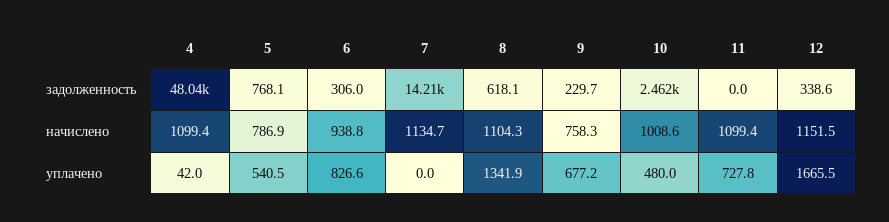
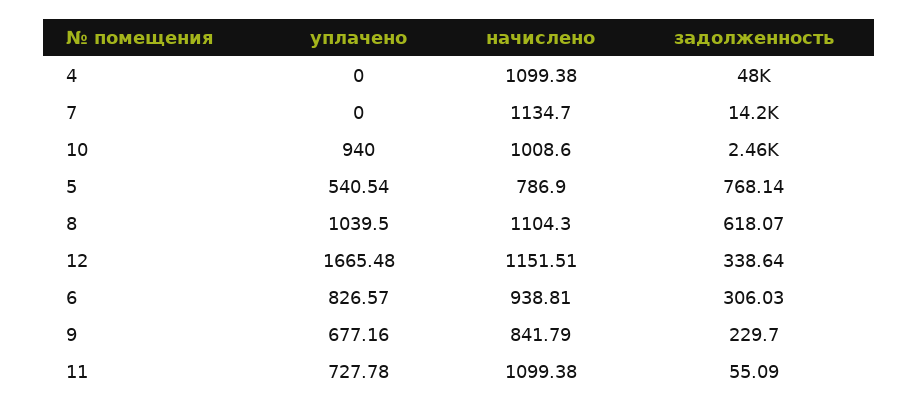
  {
    "4": {
      "задолженность": 48040,
      "начислено": 1099.38,
-     "уплачено": 42
+     "уплачено": 0
    },
    "5": {
      "задолженность": 768.14,
      "начислено": 786.9,
      "уплачено": 540.54
    },
    "6": {
      "задолженность": 306.03,
      "начислено": 938.81,
      "уплачено": 826.57
    },
    "7": {
      "задолженность": 14210,
      "начислено": 1134.7,
      "уплачено": 0
    },
    "8": {
      "задолженность": 618.07,
      "начислено": 1104.3,
-     "уплачено": 1341.9
+     "уплачено": 1039.5
    },
    "9": {
      "задолженность": 229.7,
-     "начислено": 758.3,
+     "начислено": 841.79,
      "уплачено": 677.16
    },
    "10": {
      "задолженность": 2462,
      "начислено": 1008.6,
-     "уплачено": 480
+     "уплачено": 940
    },
    "11": {
-     "задолженность": 0,
+     "задолженность": 55.09,
      "начислено": 1099.38,
      "уплачено": 727.78
    },
    "12": {
      "задолженность": 338.64,
      "начислено": 1151.51,
      "уплачено": 1665.48
    }
  }

